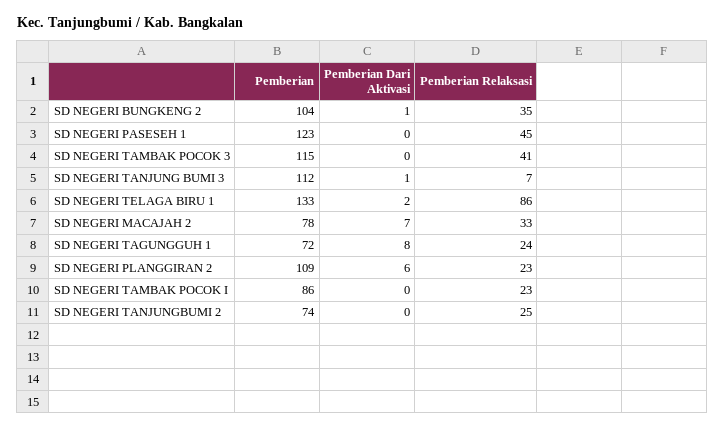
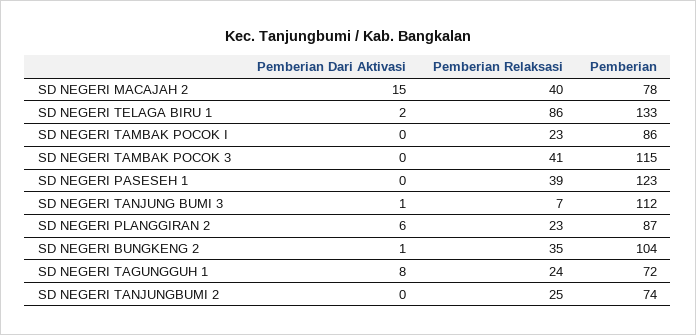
  {
    "Pemberian": {
      "SD NEGERI BUNGKENG 2": 104,
      "SD NEGERI PASESEH 1": 123,
      "SD NEGERI TAMBAK POCOK 3": 115,
      "SD NEGERI TANJUNG BUMI 3": 112,
      "SD NEGERI TELAGA BIRU 1": 133,
      "SD NEGERI MACAJAH 2": 78,
      "SD NEGERI TAGUNGGUH 1": 72,
-     "SD NEGERI PLANGGIRAN 2": 109,
+     "SD NEGERI PLANGGIRAN 2": 87,
      "SD NEGERI TAMBAK POCOK I": 86,
      "SD NEGERI TANJUNGBUMI 2": 74
    },
    "Pemberian Dari Aktivasi": {
      "SD NEGERI BUNGKENG 2": 1,
      "SD NEGERI PASESEH 1": 0,
      "SD NEGERI TAMBAK POCOK 3": 0,
      "SD NEGERI TANJUNG BUMI 3": 1,
      "SD NEGERI TELAGA BIRU 1": 2,
-     "SD NEGERI MACAJAH 2": 7,
+     "SD NEGERI MACAJAH 2": 15,
      "SD NEGERI TAGUNGGUH 1": 8,
      "SD NEGERI PLANGGIRAN 2": 6,
      "SD NEGERI TAMBAK POCOK I": 0,
      "SD NEGERI TANJUNGBUMI 2": 0
    },
    "Pemberian Relaksasi": {
      "SD NEGERI BUNGKENG 2": 35,
-     "SD NEGERI PASESEH 1": 45,
+     "SD NEGERI PASESEH 1": 39,
      "SD NEGERI TAMBAK POCOK 3": 41,
      "SD NEGERI TANJUNG BUMI 3": 7,
      "SD NEGERI TELAGA BIRU 1": 86,
-     "SD NEGERI MACAJAH 2": 33,
+     "SD NEGERI MACAJAH 2": 40,
      "SD NEGERI TAGUNGGUH 1": 24,
      "SD NEGERI PLANGGIRAN 2": 23,
      "SD NEGERI TAMBAK POCOK I": 23,
      "SD NEGERI TANJUNGBUMI 2": 25
    }
  }

